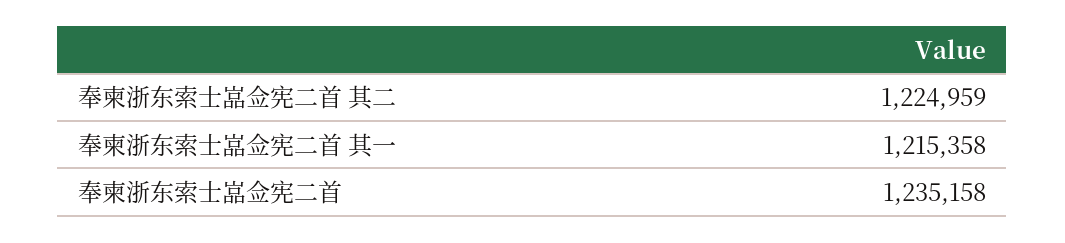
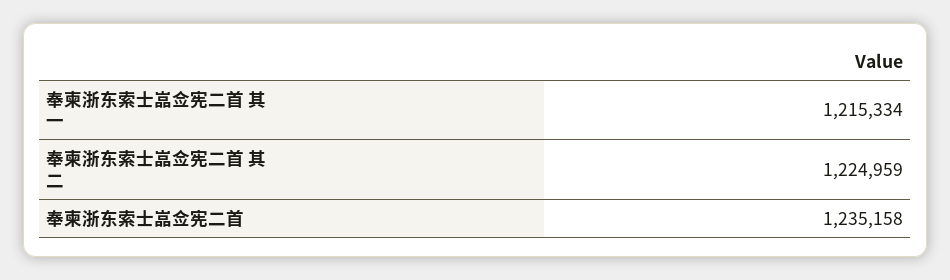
  {
    "奉柬浙东索士嵓佥宪二首 其二": 1224959,
-   "奉柬浙东索士嵓佥宪二首 其一": 1215358,
+   "奉柬浙东索士嵓佥宪二首 其一": 1215334,
    "奉柬浙东索士嵓佥宪二首": 1235158
  }

